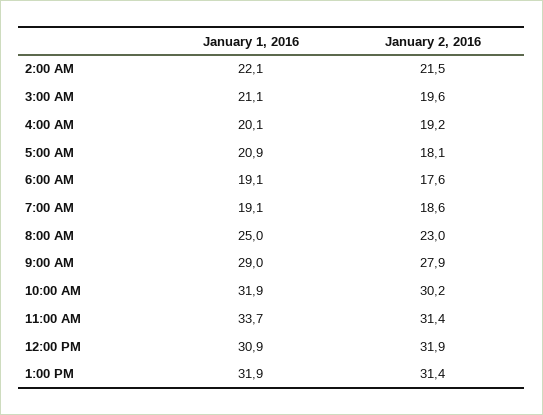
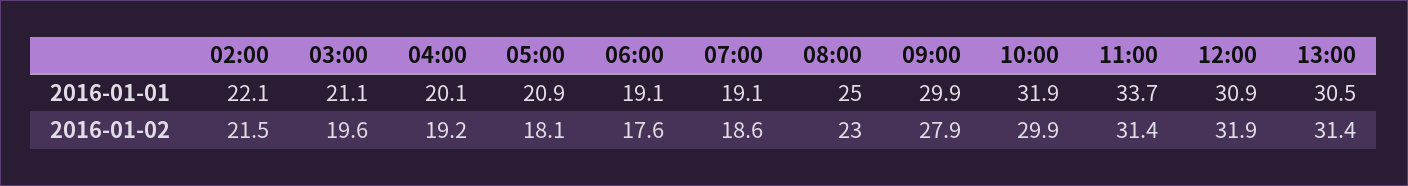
  {
    "January 1, 2016": {
      "2:00 AM": 22.1,
      "3:00 AM": 21.1,
      "4:00 AM": 20.1,
      "5:00 AM": 20.9,
      "6:00 AM": 19.1,
      "7:00 AM": 19.1,
      "8:00 AM": 25,
-     "9:00 AM": 29,
+     "9:00 AM": 29.9,
      "10:00 AM": 31.9,
      "11:00 AM": 33.7,
      "12:00 PM": 30.9,
-     "1:00 PM": 31.9
+     "1:00 PM": 30.5
    },
    "January 2, 2016": {
      "2:00 AM": 21.5,
      "3:00 AM": 19.6,
      "4:00 AM": 19.2,
      "5:00 AM": 18.1,
      "6:00 AM": 17.6,
      "7:00 AM": 18.6,
      "8:00 AM": 23,
      "9:00 AM": 27.9,
-     "10:00 AM": 30.2,
+     "10:00 AM": 29.9,
      "11:00 AM": 31.4,
      "12:00 PM": 31.9,
      "1:00 PM": 31.4
    }
  }

